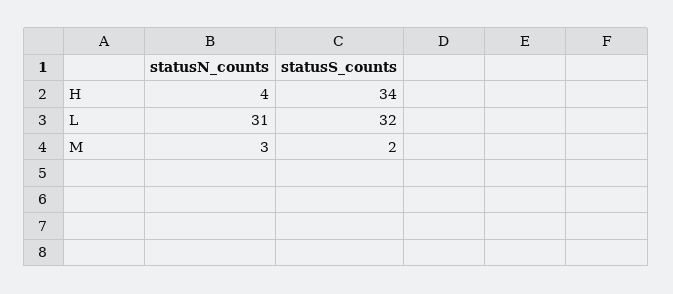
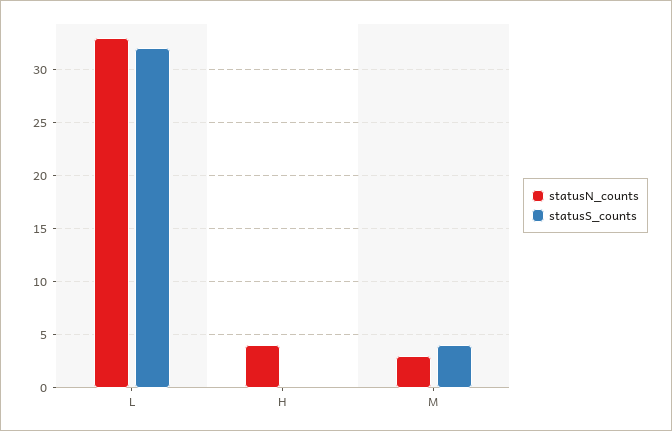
  {
    "statusN_counts": {
      "H": 4,
-     "L": 31,
+     "L": 33,
      "M": 3
    },
    "statusS_counts": {
-     "H": 34,
+     "H": 0,
      "L": 32,
-     "M": 2
+     "M": 4
    }
  }

